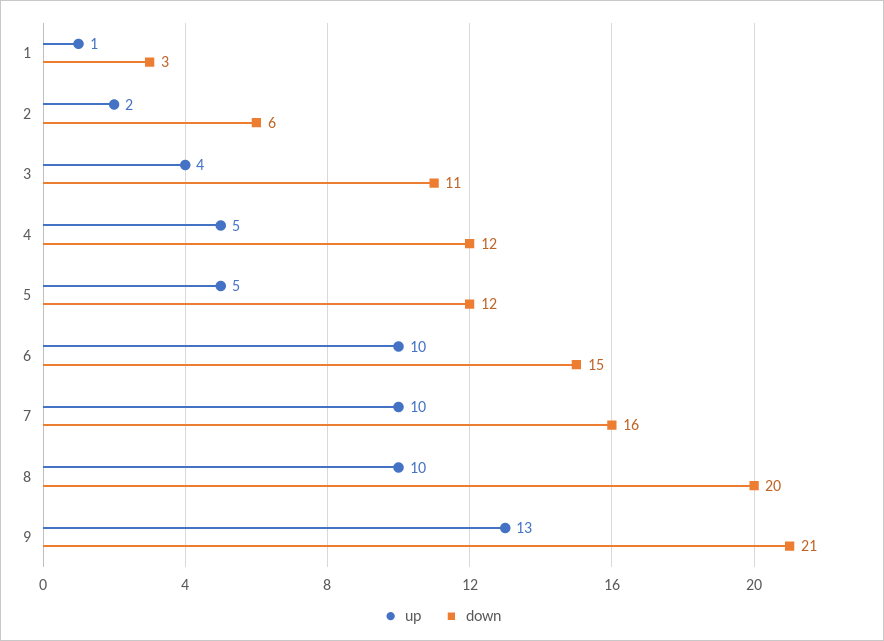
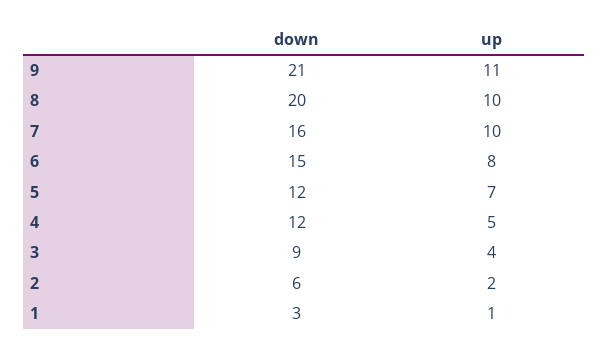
  {
    "up": {
      "1": 1,
      "2": 2,
      "3": 4,
      "4": 5,
-     "5": 5,
+     "5": 7,
-     "6": 10,
+     "6": 8,
      "7": 10,
      "8": 10,
-     "9": 13
+     "9": 11
    },
    "down": {
      "1": 3,
      "2": 6,
-     "3": 11,
+     "3": 9,
      "4": 12,
      "5": 12,
      "6": 15,
      "7": 16,
      "8": 20,
      "9": 21
    }
  }

